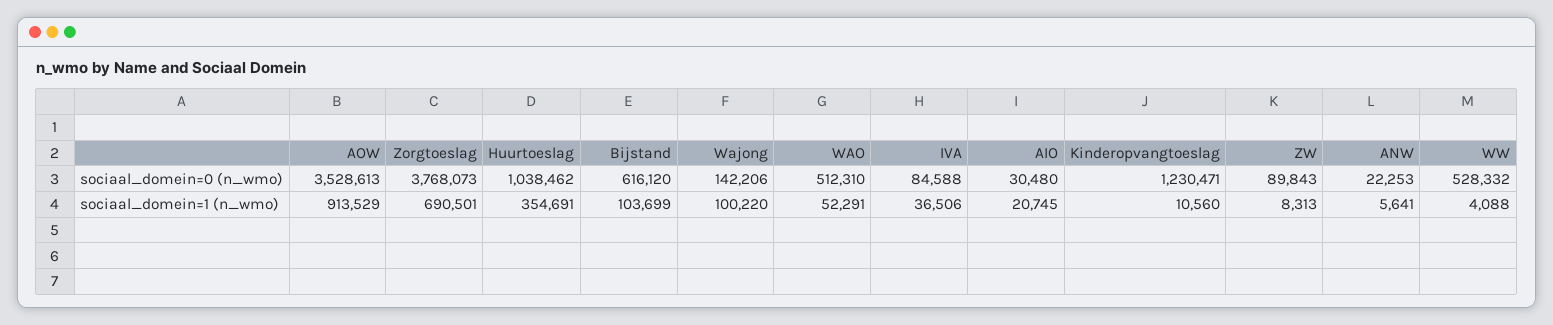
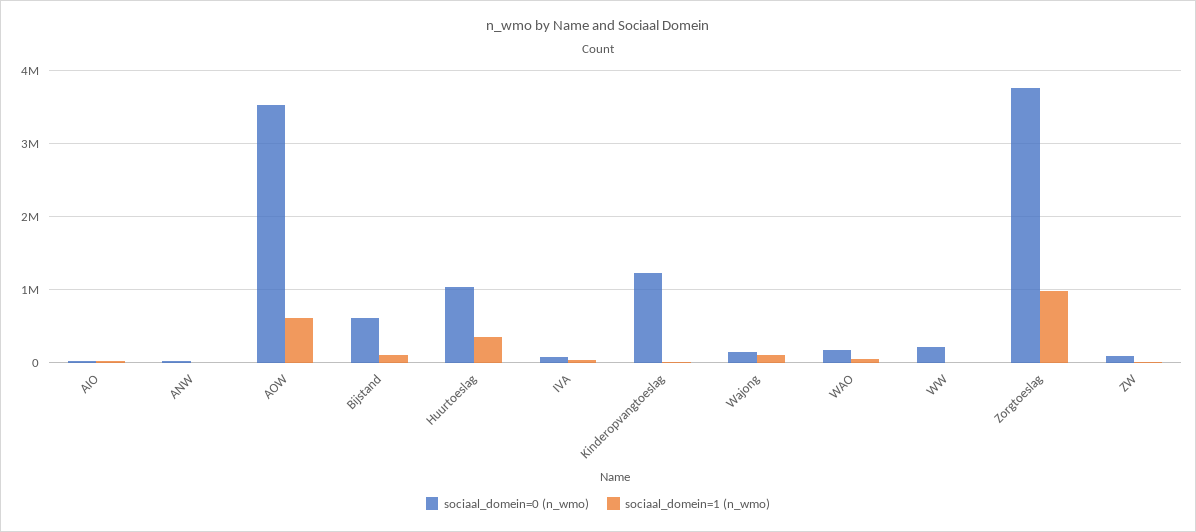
  {
    "sociaal_domein=0 (n_wmo)": {
      "AOW": 3528613,
      "Zorgtoeslag": 3768073,
      "Huurtoeslag": 1038462,
      "Bijstand": 616120,
      "Wajong": 142206,
-     "WAO": 512310,
+     "WAO": 200000,
      "IVA": 84588,
      "AIO": 30480,
      "Kinderopvangtoeslag": 1230471,
      "ZW": 89843,
      "ANW": 22253,
-     "WW": 528332
+     "WW": 200000
    },
    "sociaal_domein=1 (n_wmo)": {
-     "AOW": 913529,
+     "AOW": 600000,
-     "Zorgtoeslag": 690501,
+     "Zorgtoeslag": 1000000,
      "Huurtoeslag": 354691,
      "Bijstand": 103699,
      "Wajong": 100220,
      "WAO": 52291,
      "IVA": 36506,
      "AIO": 20745,
      "Kinderopvangtoeslag": 10560,
      "ZW": 8313,
      "ANW": 5641,
      "WW": 4088
    }
  }

